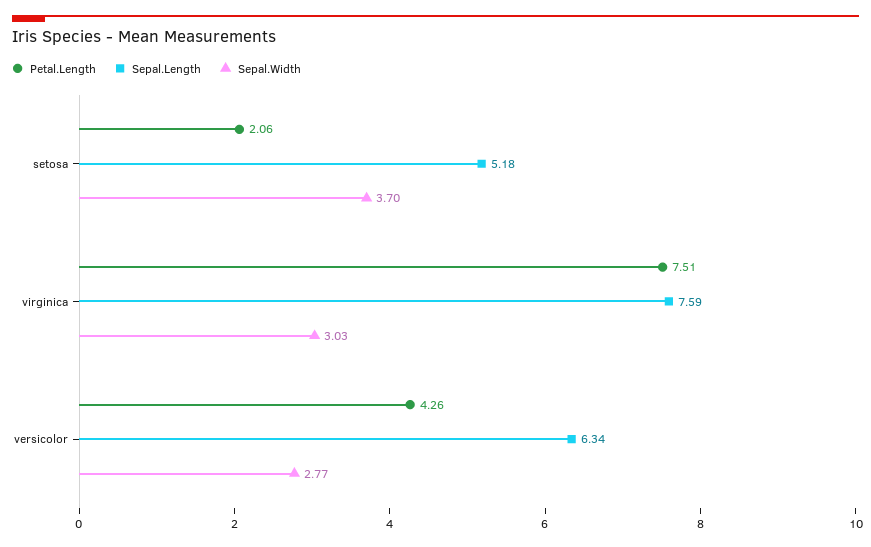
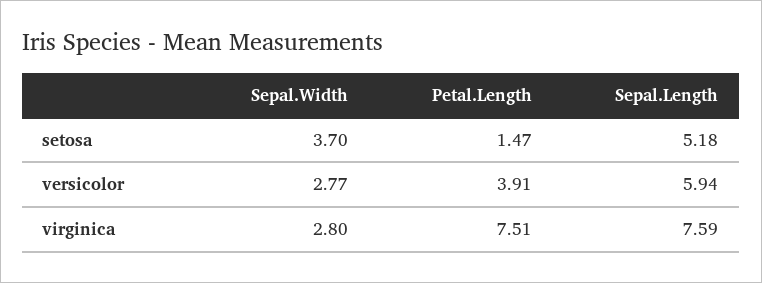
  {
    "Petal.Length": {
-     "setosa": 2.06,
+     "setosa": 1.47,
      "virginica": 7.51,
-     "versicolor": 4.26
+     "versicolor": 3.91
    },
    "Sepal.Length": {
      "setosa": 5.18,
      "virginica": 7.59,
-     "versicolor": 6.34
+     "versicolor": 5.94
    },
    "Sepal.Width": {
      "setosa": 3.7,
-     "virginica": 3.03,
+     "virginica": 2.8,
      "versicolor": 2.77
    }
  }

